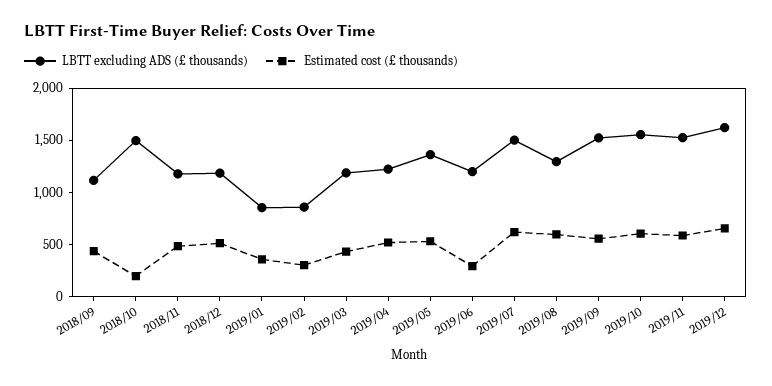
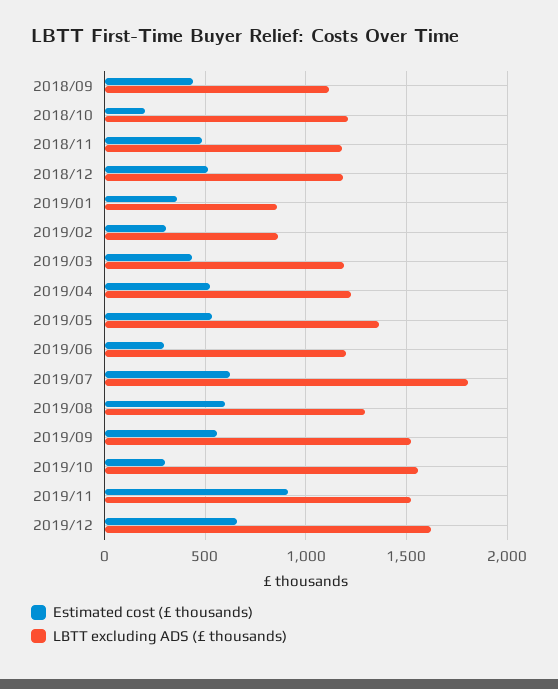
  {
    "LBTT excluding ADS (£ thousands)": {
      "2018/09": 1100,
-     "2018/10": 1500,
+     "2018/10": 1200,
      "2018/11": 1200,
      "2018/12": 1200,
      "2019/01": 850,
      "2019/02": 850,
      "2019/03": 1200,
      "2019/04": 1200,
      "2019/05": 1350,
      "2019/06": 1200,
-     "2019/07": 1500,
+     "2019/07": 1800,
      "2019/08": 1300,
      "2019/09": 1500,
      "2019/10": 1550,
      "2019/11": 1550,
      "2019/12": 1600
    },
    "Estimated cost (£ thousands)": {
      "2018/09": 450,
      "2018/10": 200,
      "2018/11": 500,
      "2018/12": 500,
      "2019/01": 350,
      "2019/02": 300,
      "2019/03": 450,
      "2019/04": 500,
      "2019/05": 550,
      "2019/06": 300,
      "2019/07": 600,
      "2019/08": 600,
      "2019/09": 550,
-     "2019/10": 600,
+     "2019/10": 300,
-     "2019/11": 600,
+     "2019/11": 900,
      "2019/12": 650
    }
  }

